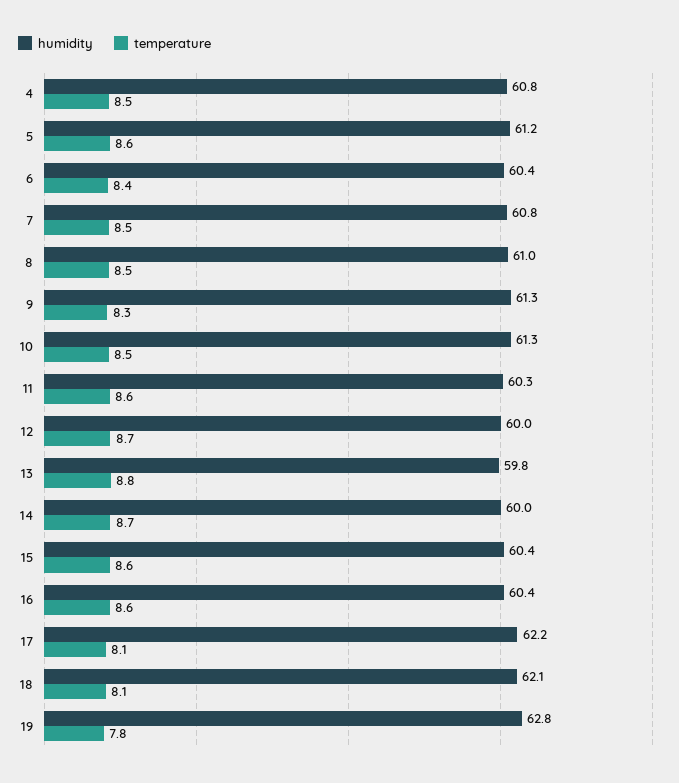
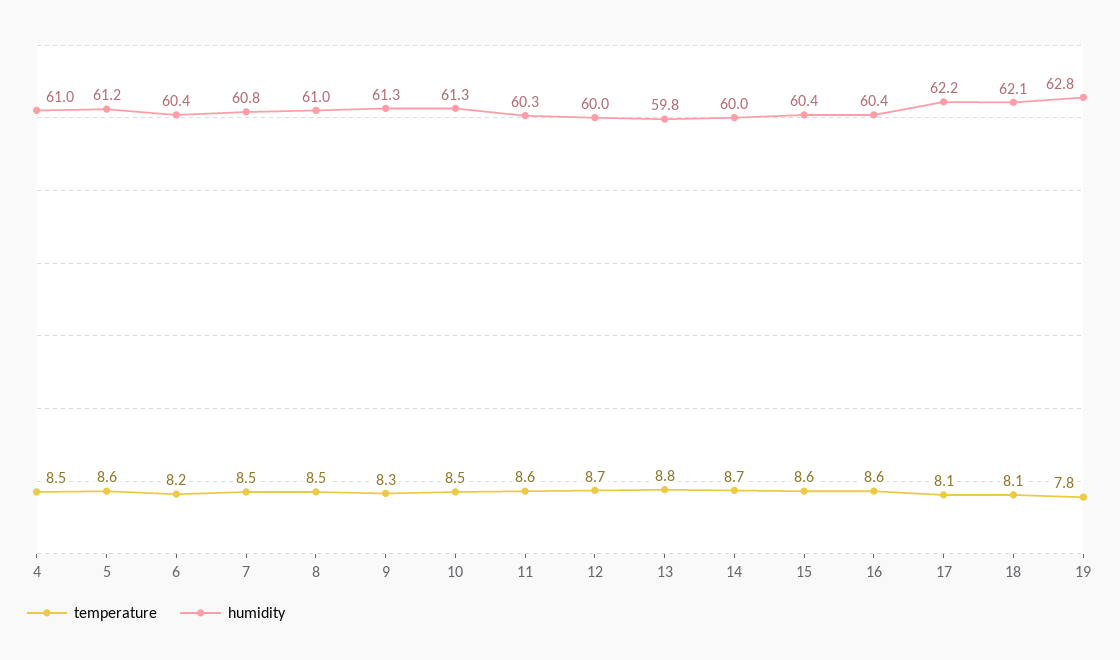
  {
    "humidity": {
-     "4": 60.8,
+     "4": 61,
      "5": 61.2,
      "6": 60.4,
      "7": 60.8,
      "8": 61,
      "9": 61.3,
      "10": 61.3,
      "11": 60.3,
      "12": 60,
      "13": 59.8,
      "14": 60,
      "15": 60.4,
      "16": 60.4,
      "17": 62.2,
      "18": 62.1,
      "19": 62.8
    },
    "temperature": {
      "4": 8.5,
      "5": 8.6,
-     "6": 8.4,
+     "6": 8.2,
      "7": 8.5,
      "8": 8.5,
      "9": 8.3,
      "10": 8.5,
      "11": 8.6,
      "12": 8.7,
      "13": 8.8,
      "14": 8.7,
      "15": 8.6,
      "16": 8.6,
      "17": 8.1,
      "18": 8.1,
      "19": 7.8
    }
  }

